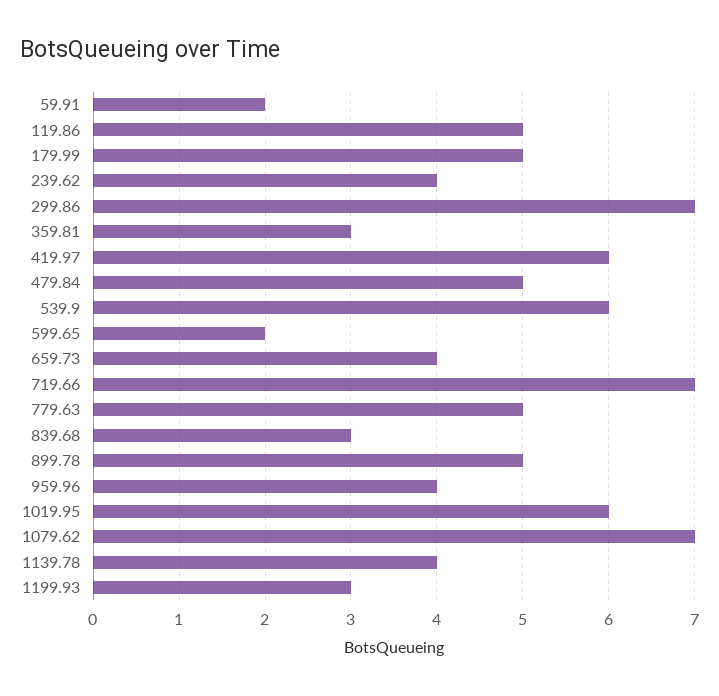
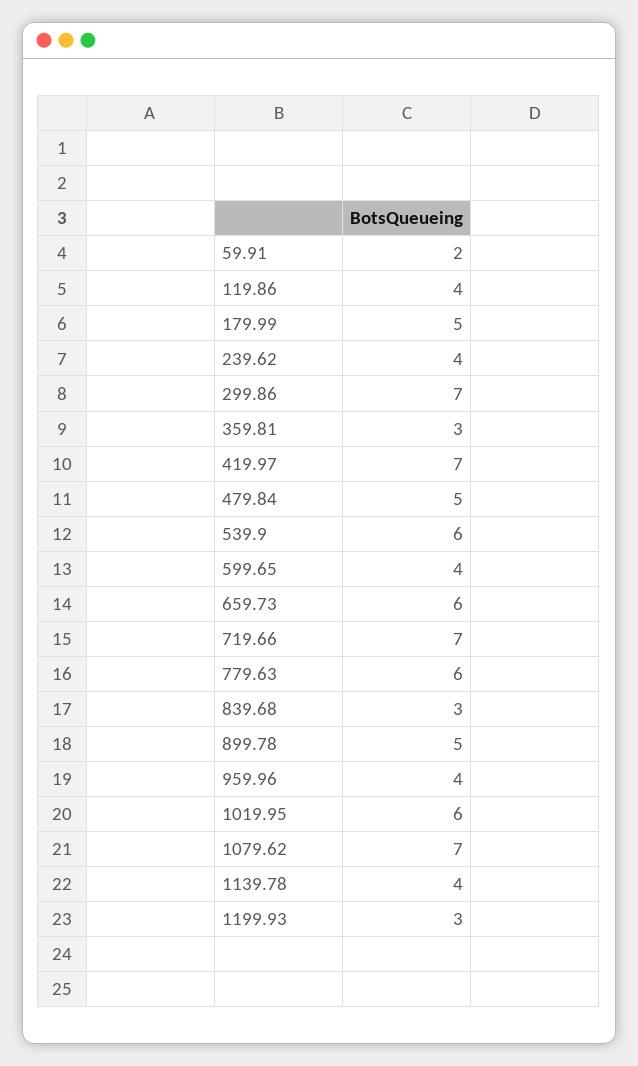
  {
    "59.91": 2,
-   "119.86": 5,
+   "119.86": 4,
    "179.99": 5,
    "239.62": 4,
    "299.86": 7,
    "359.81": 3,
-   "419.97": 6,
+   "419.97": 7,
    "479.84": 5,
    "539.9": 6,
-   "599.65": 2,
+   "599.65": 4,
-   "659.73": 4,
+   "659.73": 6,
    "719.66": 7,
-   "779.63": 5,
+   "779.63": 6,
    "839.68": 3,
    "899.78": 5,
    "959.96": 4,
    "1019.95": 6,
    "1079.62": 7,
    "1139.78": 4,
    "1199.93": 3
  }

